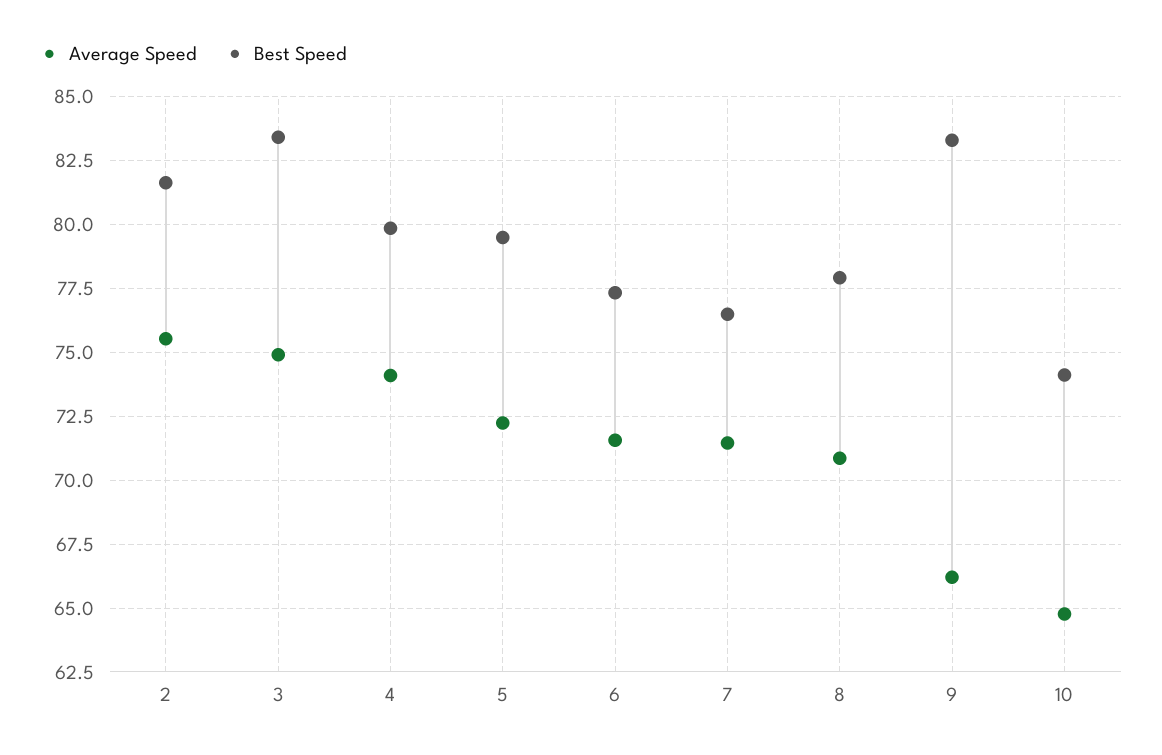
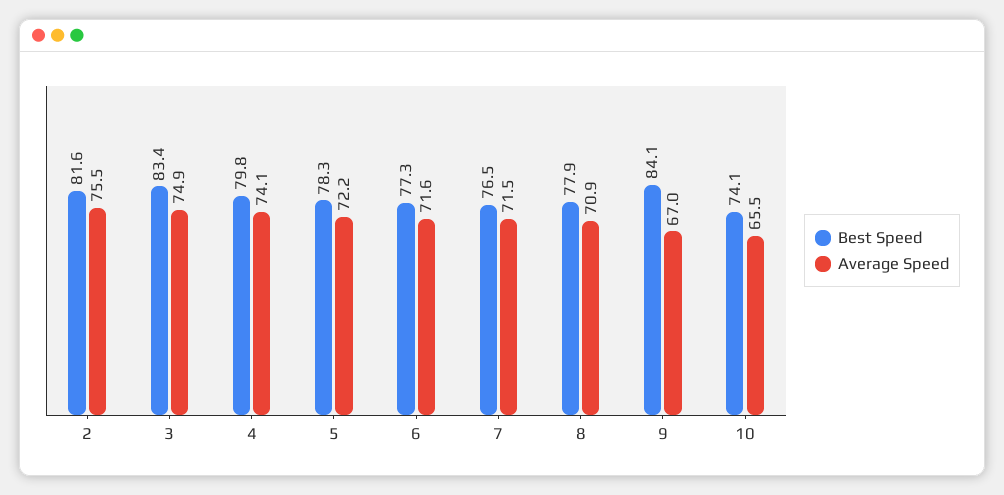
  {
    "Average Speed": {
      "2": 75.5,
      "3": 74.9,
      "4": 74.1,
      "5": 72.2,
      "6": 71.6,
      "7": 71.5,
      "8": 70.9,
-     "9": 66.25,
+     "9": 67,
-     "10": 64.75
+     "10": 65.5
    },
    "Best Speed": {
      "2": 81.6,
      "3": 83.4,
      "4": 79.8,
-     "5": 79.5,
+     "5": 78.3,
      "6": 77.3,
      "7": 76.5,
      "8": 77.9,
-     "9": 83.25,
+     "9": 84.1,
      "10": 74.1
    }
  }

